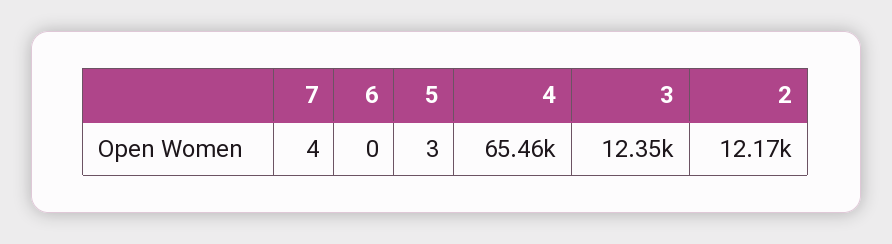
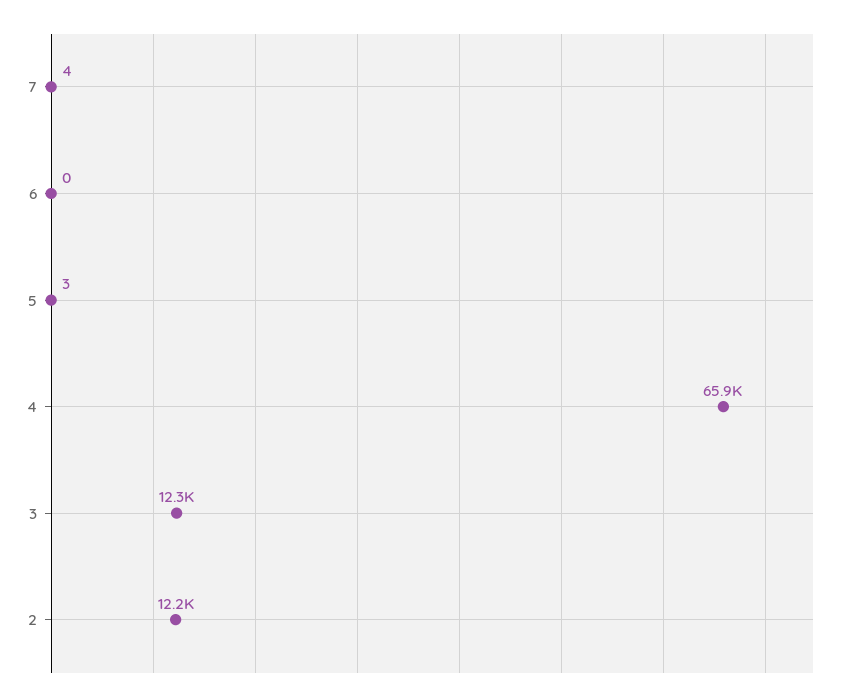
  {
    "7": 4,
    "6": 0,
    "5": 3,
-   "4": 65460,
+   "4": 65900,
    "3": 12350,
    "2": 12170
  }

